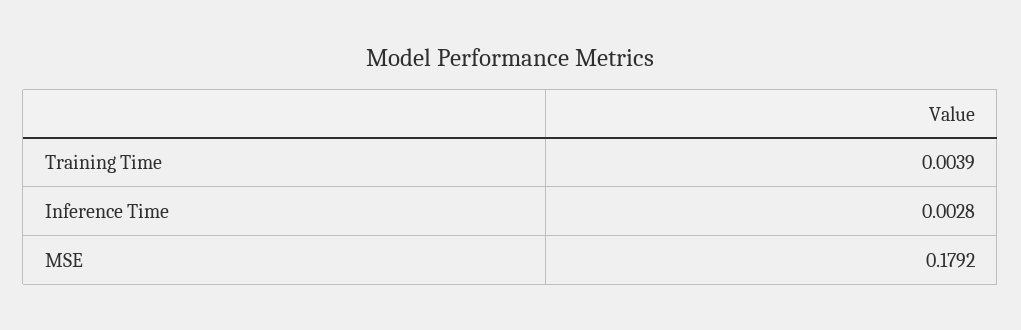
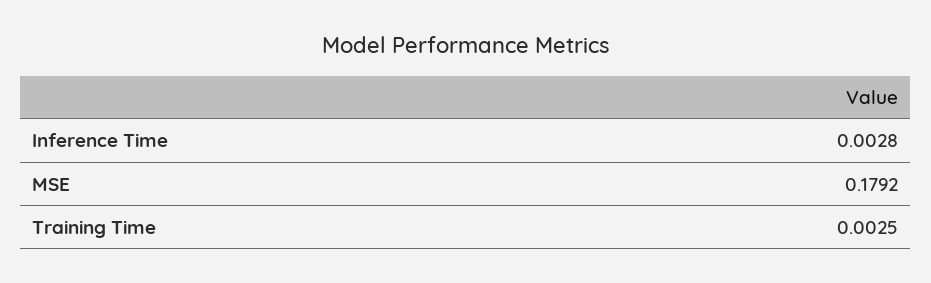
  {
-   "Training Time": 0.0039,
+   "Training Time": 0.0025,
    "Inference Time": 0.0028,
    "MSE": 0.1792
  }

